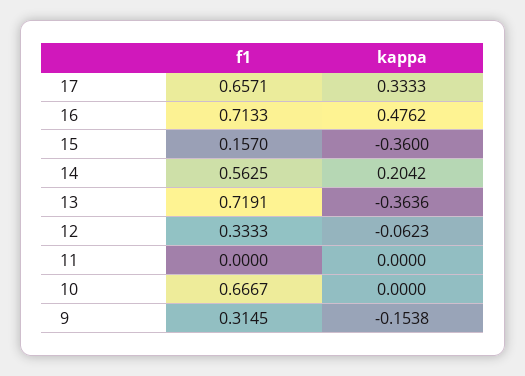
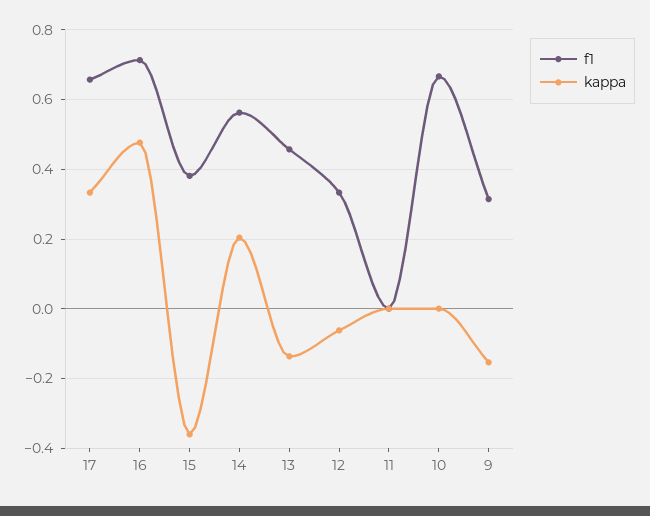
  {
    "f1": {
      "17": 0.6571,
      "16": 0.7133,
-     "15": 0.157,
+     "15": 0.38,
      "14": 0.5625,
-     "13": 0.7191,
+     "13": 0.46,
      "12": 0.3333,
      "11": 0,
      "10": 0.6667,
      "9": 0.3145
    },
    "kappa": {
      "17": 0.3333,
      "16": 0.4762,
      "15": -0.36,
      "14": 0.2042,
-     "13": -0.3636,
+     "13": -0.14,
      "12": -0.0623,
      "11": 0,
      "10": 0,
      "9": -0.1538
    }
  }

